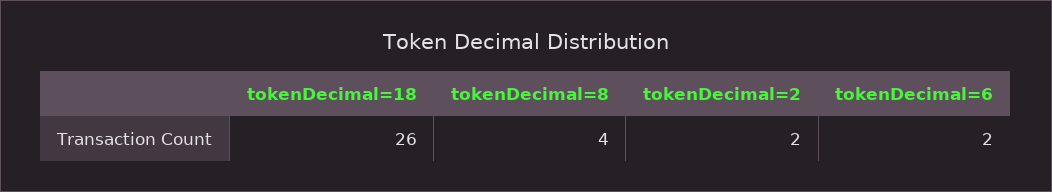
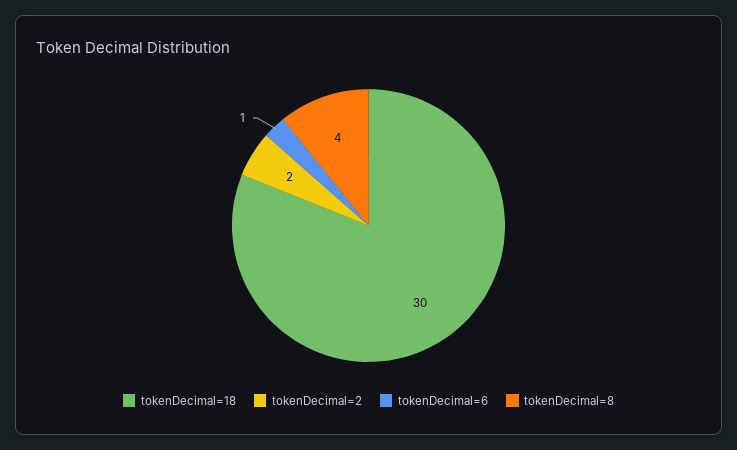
  {
-   "tokenDecimal=18": 26,
+   "tokenDecimal=18": 30,
    "tokenDecimal=8": 4,
    "tokenDecimal=2": 2,
-   "tokenDecimal=6": 2
+   "tokenDecimal=6": 1
  }

